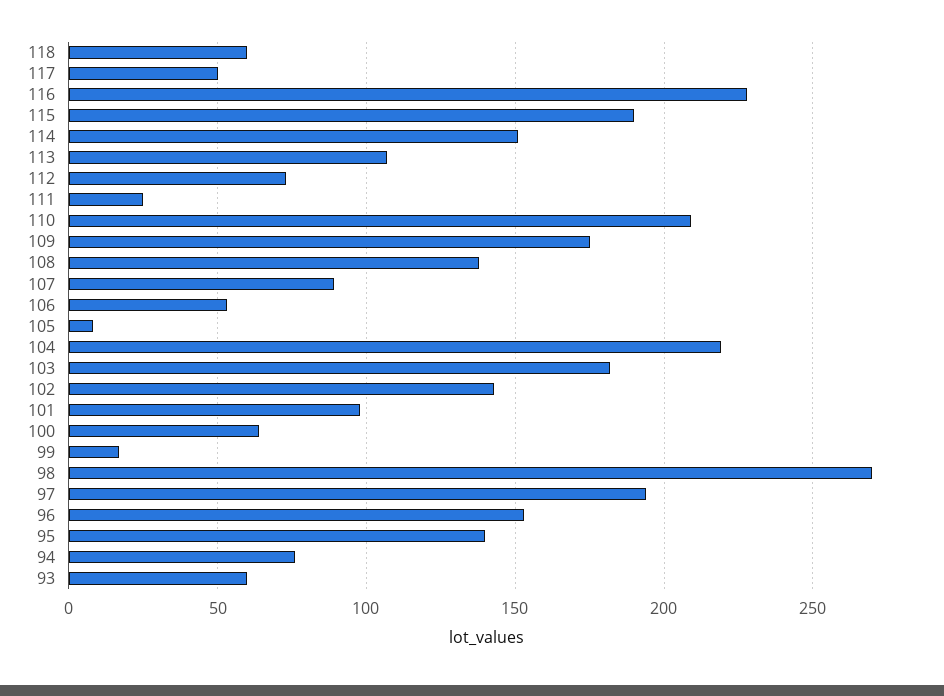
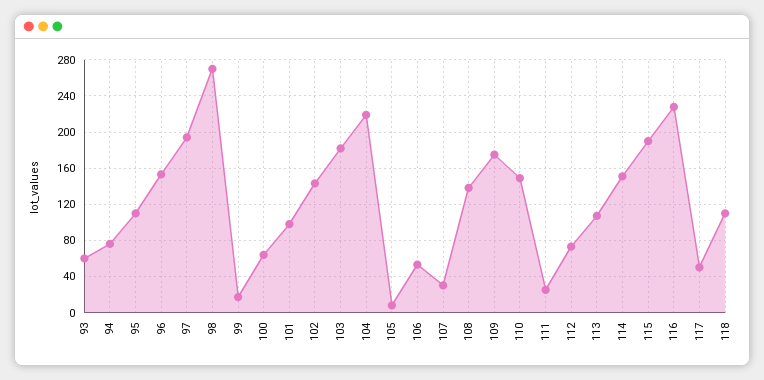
  {
-   "118": 60,
+   "118": 110,
    "117": 50,
    "116": 230,
    "115": 190,
    "114": 150,
    "113": 105,
    "112": 75,
    "111": 25,
-   "110": 210,
+   "110": 150,
    "109": 175,
    "108": 140,
-   "107": 90,
+   "107": 30,
    "106": 55,
    "105": 10,
    "104": 220,
    "103": 180,
    "102": 145,
    "101": 100,
    "100": 65,
    "99": 15,
    "98": 270,
    "97": 195,
    "96": 155,
-   "95": 140,
+   "95": 110,
    "94": 75,
    "93": 60
  }

